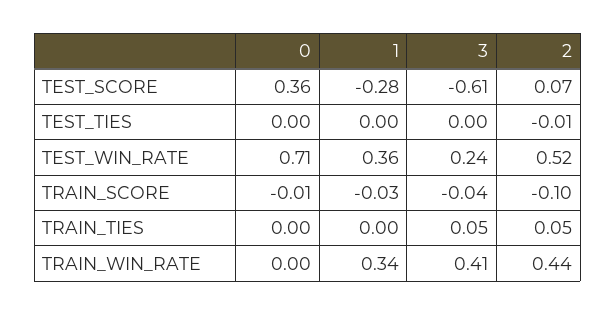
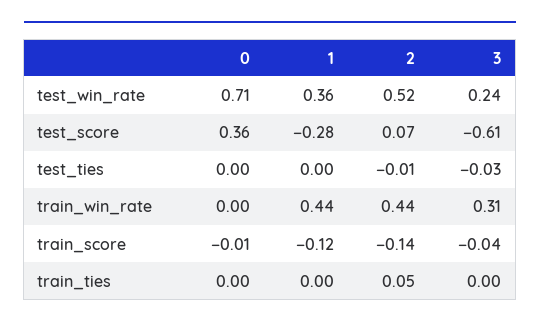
  {
    "0": {
      "TEST_SCORE": 0.36,
      "TEST_TIES": 0,
      "TEST_WIN_RATE": 0.71,
      "TRAIN_SCORE": -0.01,
      "TRAIN_TIES": 0,
      "TRAIN_WIN_RATE": 0
    },
    "1": {
      "TEST_SCORE": -0.28,
      "TEST_TIES": 0,
      "TEST_WIN_RATE": 0.36,
-     "TRAIN_SCORE": -0.03,
+     "TRAIN_SCORE": -0.12,
      "TRAIN_TIES": 0,
-     "TRAIN_WIN_RATE": 0.34
+     "TRAIN_WIN_RATE": 0.44
    },
    "3": {
      "TEST_SCORE": -0.61,
-     "TEST_TIES": 0,
+     "TEST_TIES": -0.03,
      "TEST_WIN_RATE": 0.24,
      "TRAIN_SCORE": -0.04,
-     "TRAIN_TIES": 0.05,
+     "TRAIN_TIES": 0,
-     "TRAIN_WIN_RATE": 0.41
+     "TRAIN_WIN_RATE": 0.31
    },
    "2": {
      "TEST_SCORE": 0.07,
      "TEST_TIES": -0.01,
      "TEST_WIN_RATE": 0.52,
-     "TRAIN_SCORE": -0.1,
+     "TRAIN_SCORE": -0.14,
      "TRAIN_TIES": 0.05,
      "TRAIN_WIN_RATE": 0.44
    }
  }

